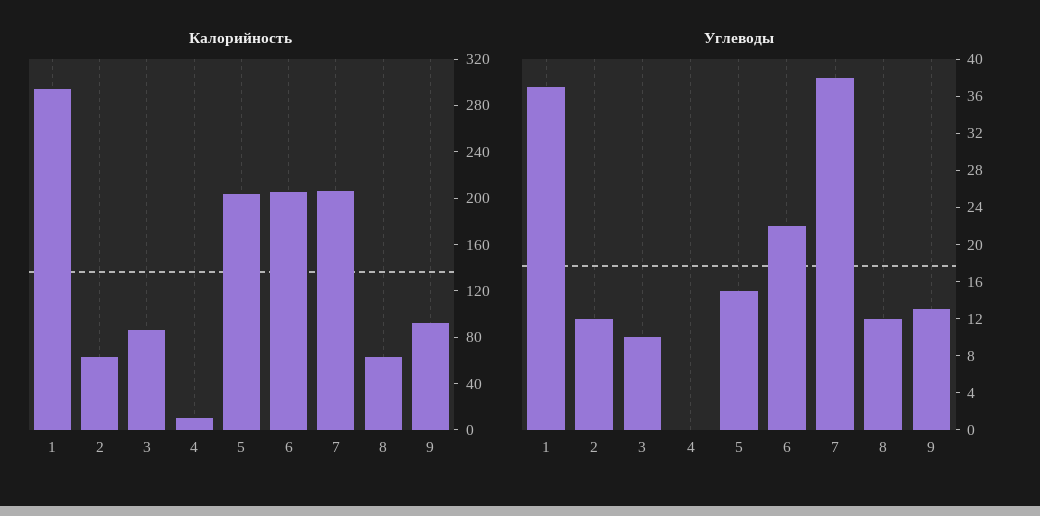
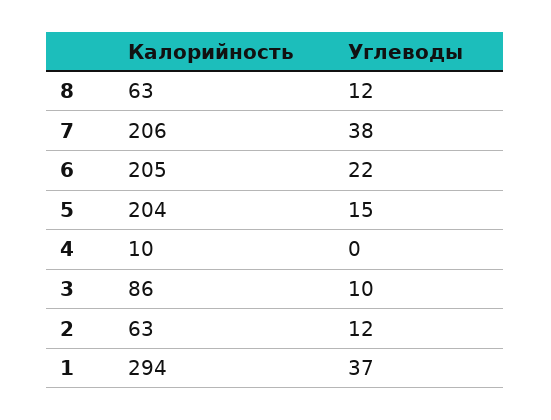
  {
    "Калорийность": {
      "1": 294,
      "2": 63,
      "3": 86,
      "4": 10,
      "5": 204,
      "6": 205,
      "7": 206,
-     "8": 63,
+     "8": 63
-     "9": 90
    },
    "Углеводы": {
      "1": 37,
      "2": 12,
      "3": 10,
      "4": 0,
      "5": 15,
      "6": 22,
      "7": 38,
-     "8": 12,
+     "8": 12
-     "9": 13
    }
  }

